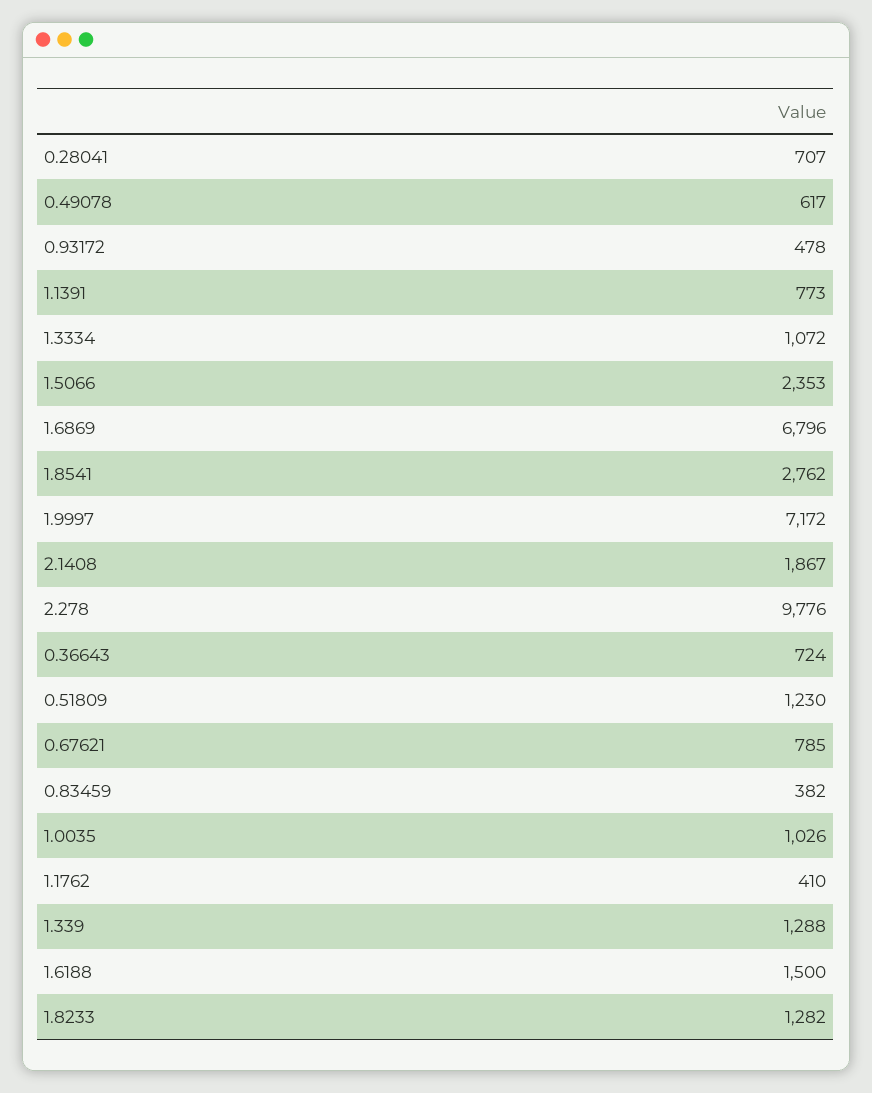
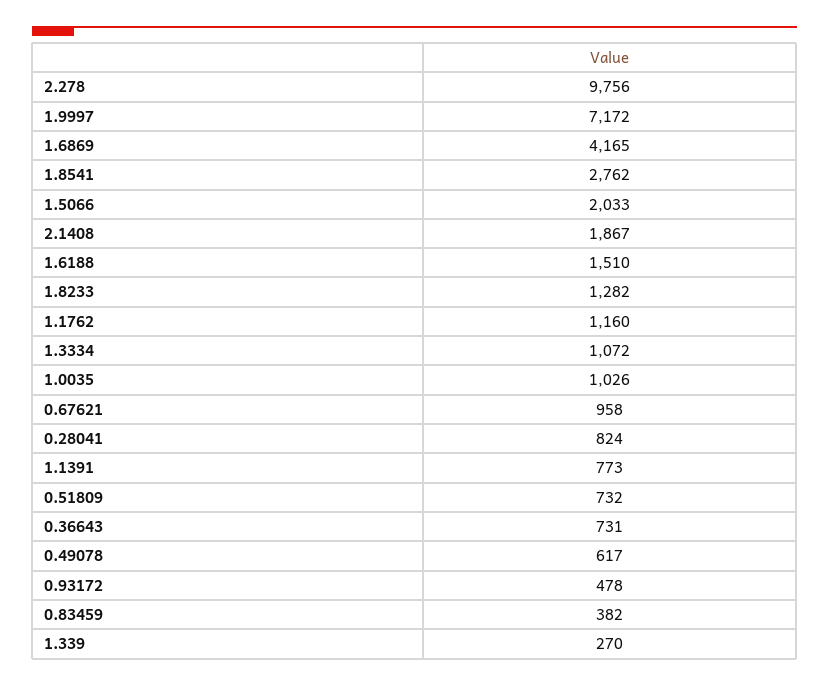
  {
-   "0.28041": 707,
+   "0.28041": 824,
    "0.49078": 617,
    "0.93172": 478,
    "1.1391": 773,
    "1.3334": 1072,
-   "1.5066": 2353,
+   "1.5066": 2033,
-   "1.6869": 6796,
+   "1.6869": 4165,
    "1.8541": 2762,
    "1.9997": 7172,
    "2.1408": 1867,
-   "2.278": 9776,
+   "2.278": 9756,
-   "0.36643": 724,
+   "0.36643": 731,
-   "0.51809": 1230,
+   "0.51809": 732,
-   "0.67621": 785,
+   "0.67621": 958,
    "0.83459": 382,
    "1.0035": 1026,
-   "1.1762": 410,
+   "1.1762": 1160,
-   "1.339": 1288,
+   "1.339": 270,
-   "1.6188": 1500,
+   "1.6188": 1510,
    "1.8233": 1282
  }

